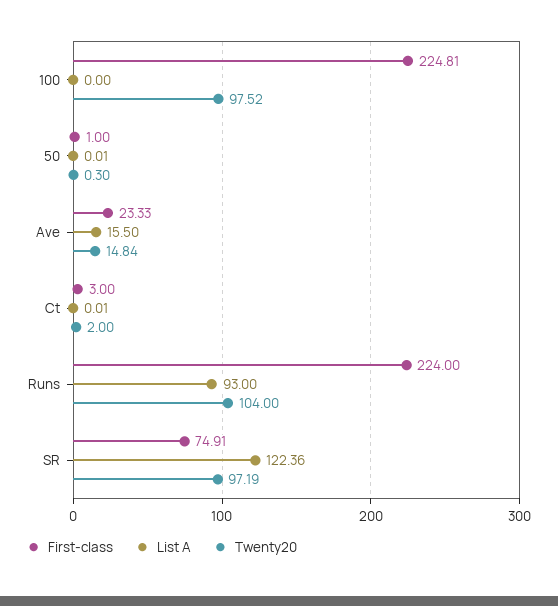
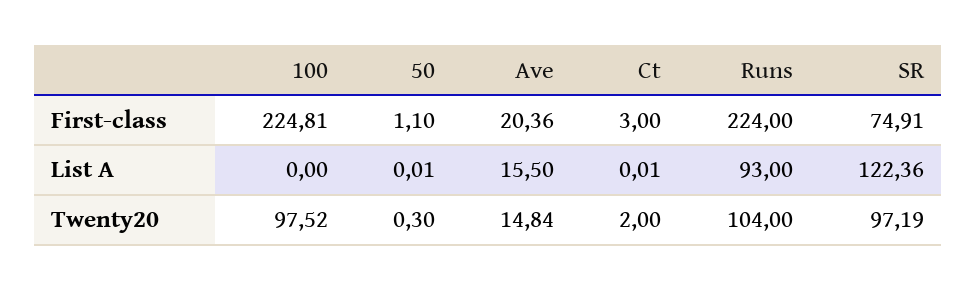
  {
    "First-class": {
      "100": 224.81,
-     "50": 1,
+     "50": 1.1,
-     "Ave": 23.33,
+     "Ave": 20.36,
      "Ct": 3,
      "Runs": 224,
      "SR": 74.91
    },
    "List A": {
      "100": 0,
      "50": 0.01,
      "Ave": 15.5,
      "Ct": 0.01,
      "Runs": 93,
      "SR": 122.36
    },
    "Twenty20": {
      "100": 97.52,
      "50": 0.3,
      "Ave": 14.84,
      "Ct": 2,
      "Runs": 104,
      "SR": 97.19
    }
  }

